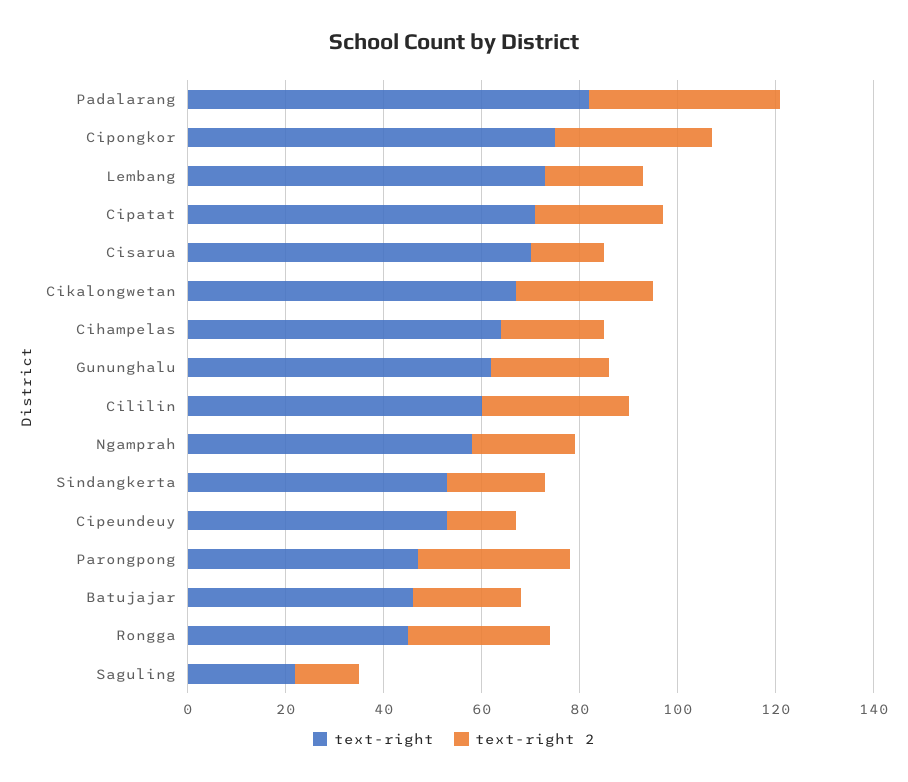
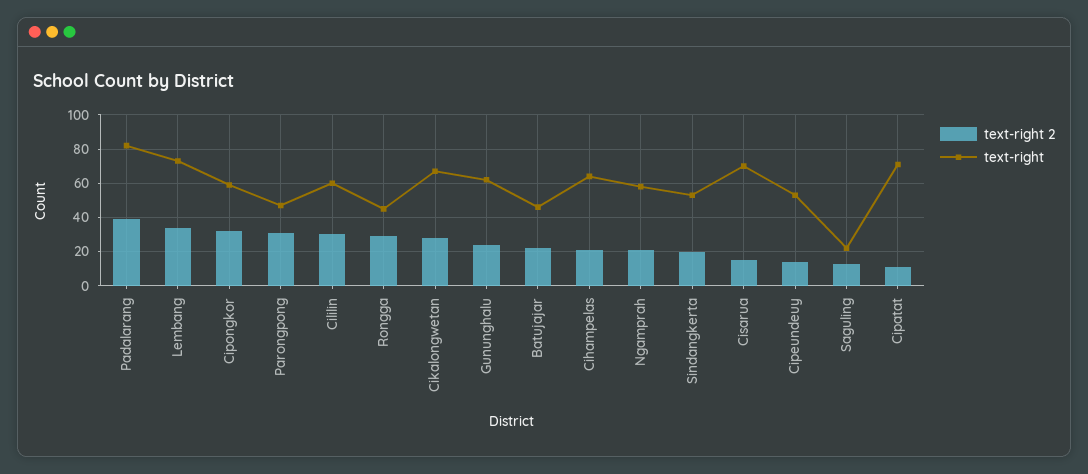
  {
    "text-right": {
      "Padalarang": 80,
-     "Cipongkor": 75,
+     "Cipongkor": 60,
      "Lembang": 75,
      "Cipatat": 70,
      "Cisarua": 70,
      "Cikalongwetan": 65,
      "Cihampelas": 65,
      "Gununghalu": 60,
      "Cililin": 60,
      "Ngamprah": 60,
      "Sindangkerta": 55,
      "Cipeundeuy": 55,
      "Parongpong": 45,
      "Batujajar": 45,
      "Rongga": 45,
      "Saguling": 20
    },
    "text-right 2": {
      "Padalarang": 40,
      "Cipongkor": 30,
-     "Lembang": 20,
+     "Lembang": 35,
-     "Cipatat": 25,
+     "Cipatat": 10,
      "Cisarua": 15,
      "Cikalongwetan": 30,
      "Cihampelas": 20,
      "Gununghalu": 25,
      "Cililin": 30,
      "Ngamprah": 20,
      "Sindangkerta": 20,
      "Cipeundeuy": 15,
      "Parongpong": 30,
      "Batujajar": 20,
      "Rongga": 30,
      "Saguling": 15
    }
  }

